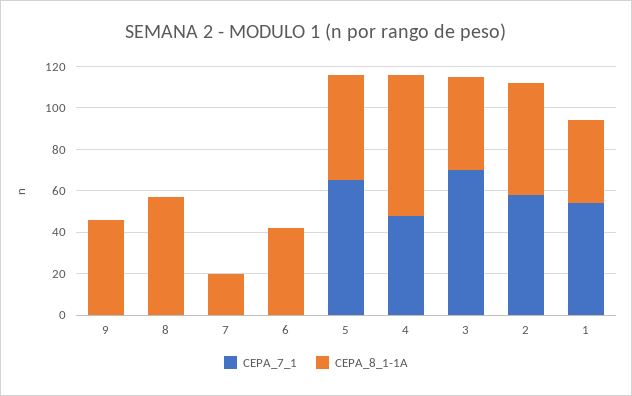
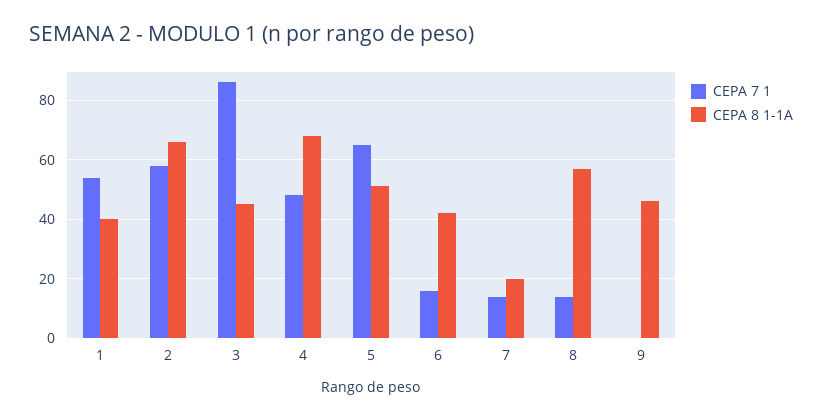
  {
    "CEPA_7_1": {
      "9": 0,
-     "8": 0,
+     "8": 15,
-     "7": 0,
+     "7": 15,
-     "6": 0,
+     "6": 15,
      "5": 65,
      "4": 50,
-     "3": 70,
+     "3": 85,
      "2": 60,
      "1": 55
    },
    "CEPA_8_1-1A": {
      "9": 45,
      "8": 55,
      "7": 20,
      "6": 40,
      "5": 50,
      "4": 70,
      "3": 45,
-     "2": 55,
+     "2": 65,
      "1": 40
    }
  }

